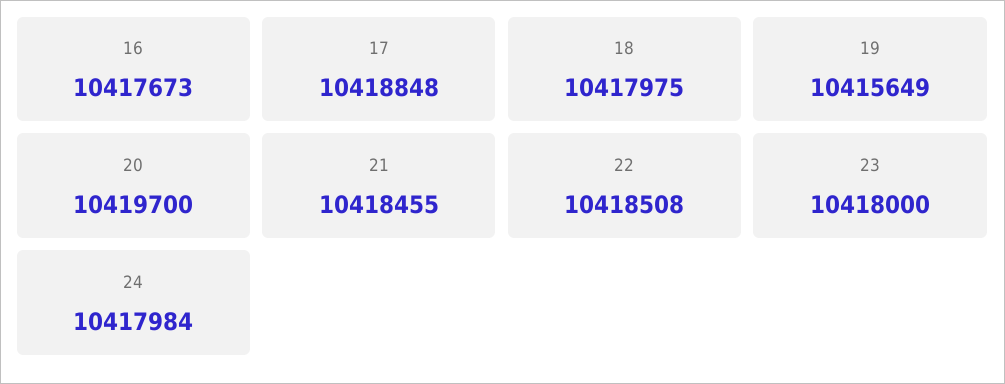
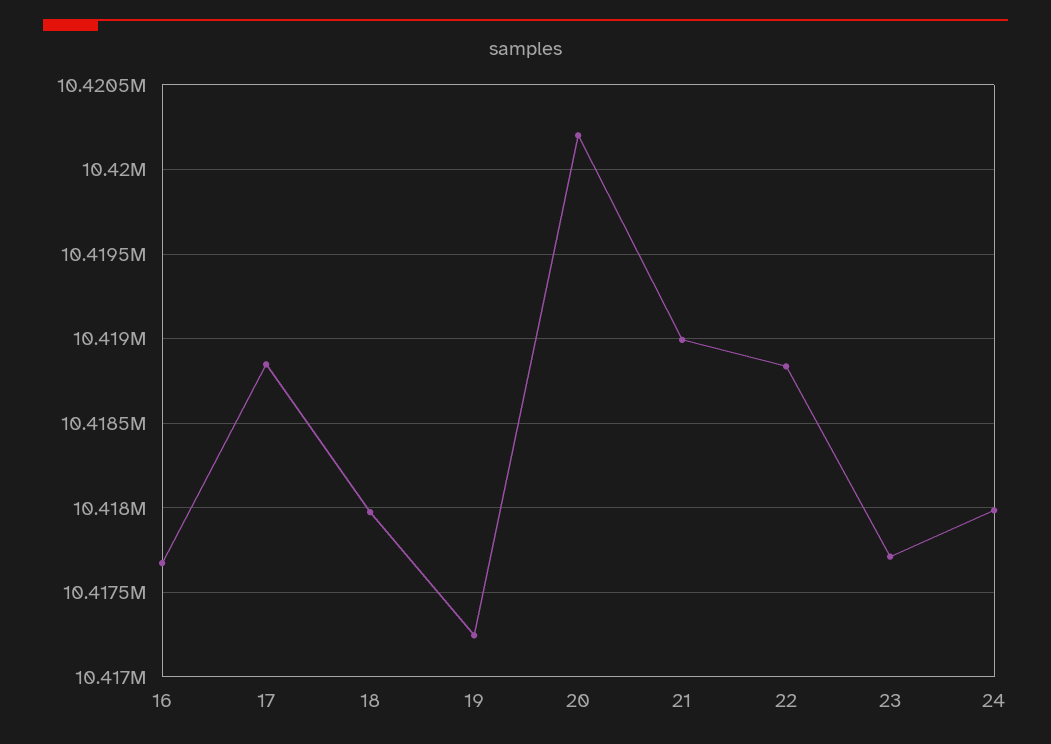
  {
    "16": 10417673,
    "17": 10418848,
    "18": 10417975,
-   "19": 10415649,
+   "19": 10417250,
-   "20": 10419700,
+   "20": 10420200,
-   "21": 10418455,
+   "21": 10419000,
-   "22": 10418508,
+   "22": 10418850,
-   "23": 10418000,
+   "23": 10417700,
    "24": 10417984
  }

